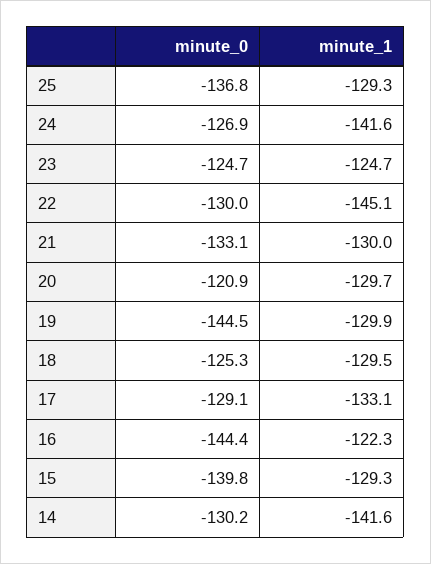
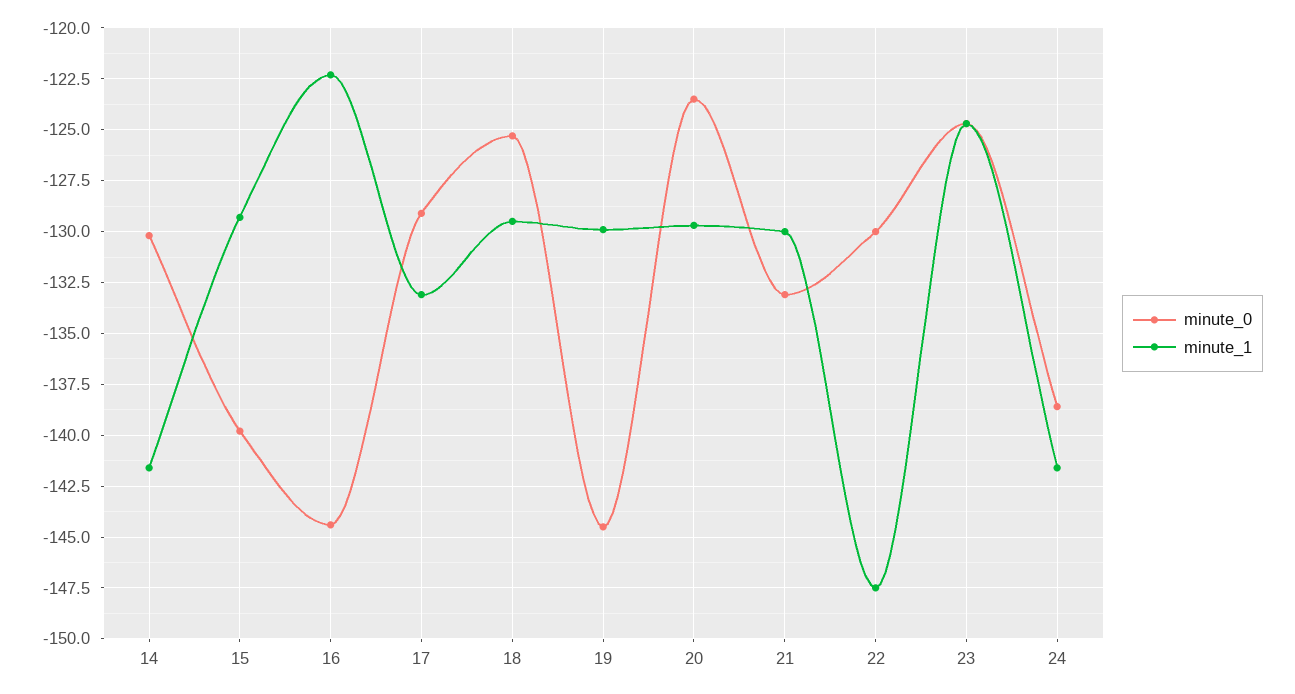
  {
    "minute_0": {
-     "25": -136.8,
-     "24": -126.9,
+     "24": -138.5,
      "23": -124.7,
      "22": -130,
      "21": -133.1,
-     "20": -120.9,
+     "20": -123.5,
      "19": -144.5,
      "18": -125.3,
      "17": -129.1,
      "16": -144.4,
      "15": -139.8,
      "14": -130.2
    },
    "minute_1": {
-     "25": -129.3,
      "24": -141.6,
      "23": -124.7,
-     "22": -145.1,
+     "22": -147.5,
      "21": -130,
      "20": -129.7,
      "19": -129.9,
      "18": -129.5,
      "17": -133.1,
      "16": -122.3,
      "15": -129.3,
      "14": -141.6
    }
  }

